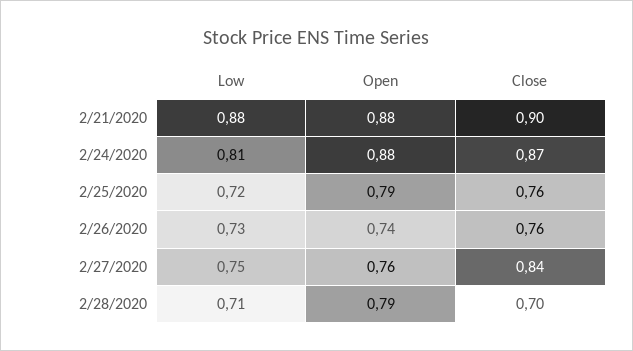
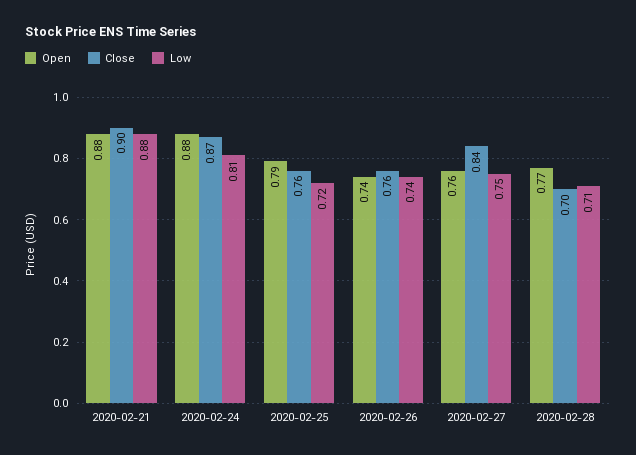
  {
    "Low": {
      "2/21/2020": 0.88,
      "2/24/2020": 0.81,
      "2/25/2020": 0.72,
-     "2/26/2020": 0.73,
+     "2/26/2020": 0.74,
      "2/27/2020": 0.75,
      "2/28/2020": 0.71
    },
    "Open": {
      "2/21/2020": 0.88,
      "2/24/2020": 0.88,
      "2/25/2020": 0.79,
      "2/26/2020": 0.74,
      "2/27/2020": 0.76,
-     "2/28/2020": 0.79
+     "2/28/2020": 0.77
    },
    "Close": {
      "2/21/2020": 0.9,
      "2/24/2020": 0.87,
      "2/25/2020": 0.76,
      "2/26/2020": 0.76,
      "2/27/2020": 0.84,
      "2/28/2020": 0.7
    }
  }

